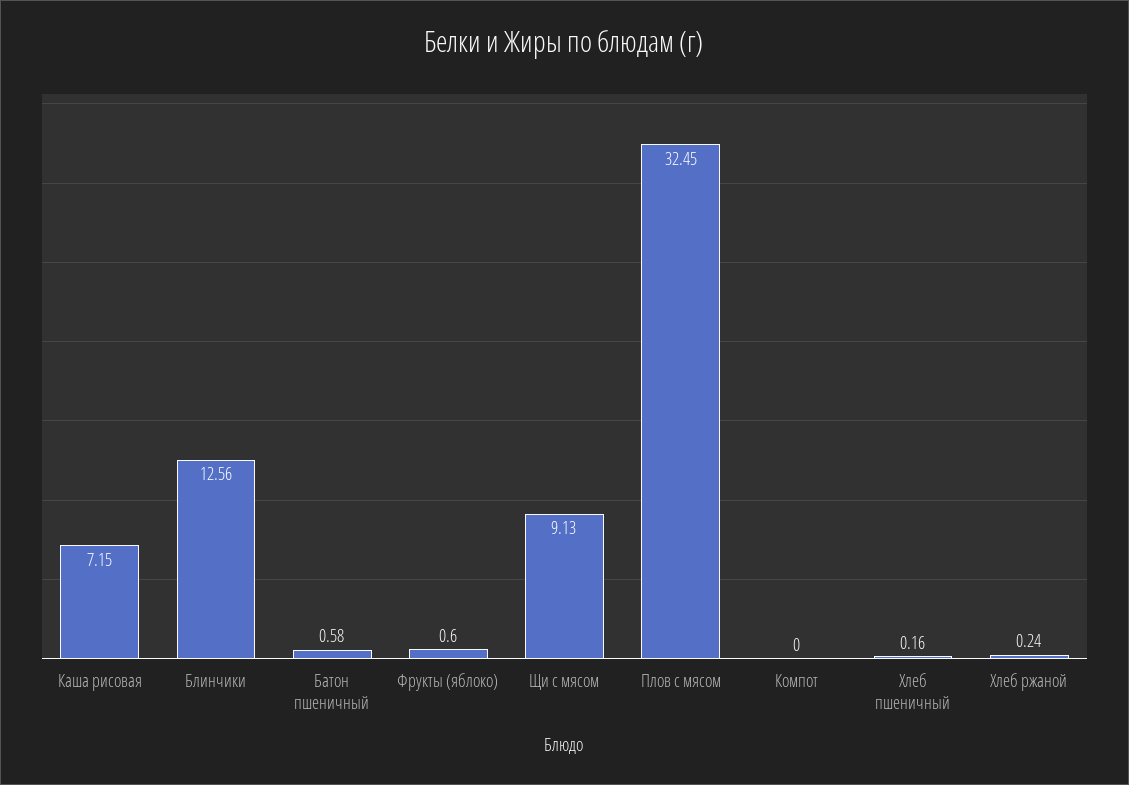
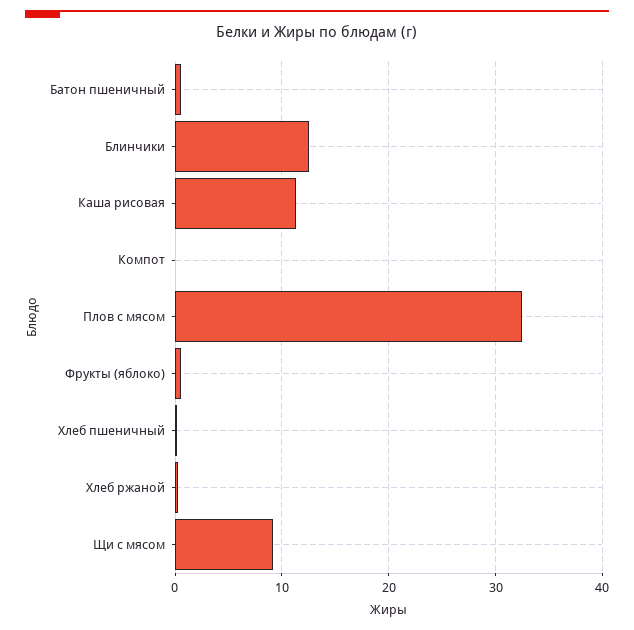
  {
-   "Каша рисовая": 7.15,
+   "Каша рисовая": 11,
    "Блинчики": 12.56,
    "Батон пшеничный": 0.58,
    "Фрукты (яблоко)": 0.6,
    "Щи с мясом": 9.13,
    "Плов с мясом": 32.45,
    "Компот": 0,
    "Хлеб пшеничный": 0.16,
    "Хлеб ржаной": 0.24
  }

